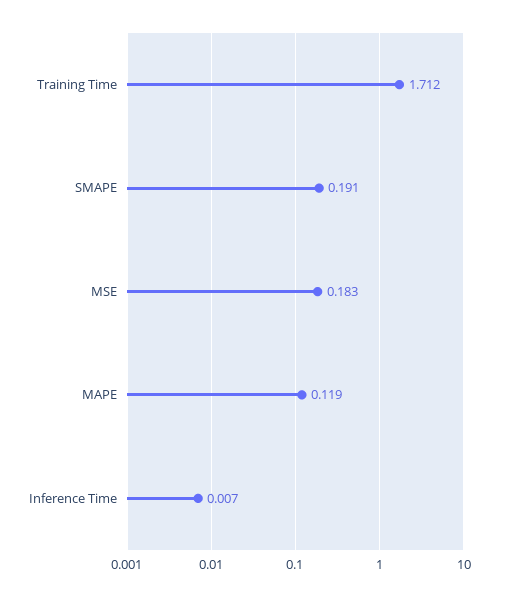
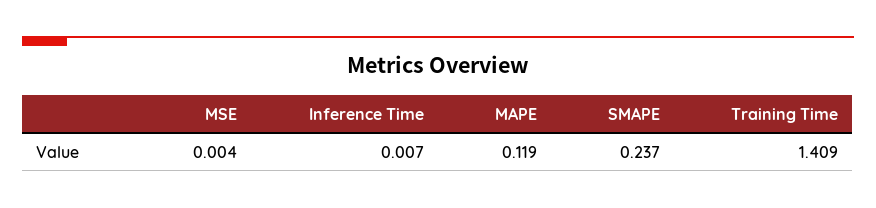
  {
-   "Training Time": 1.712,
+   "Training Time": 1.409,
-   "SMAPE": 0.191,
+   "SMAPE": 0.237,
-   "MSE": 0.183,
+   "MSE": 0.004,
    "MAPE": 0.119,
    "Inference Time": 0.007
  }

